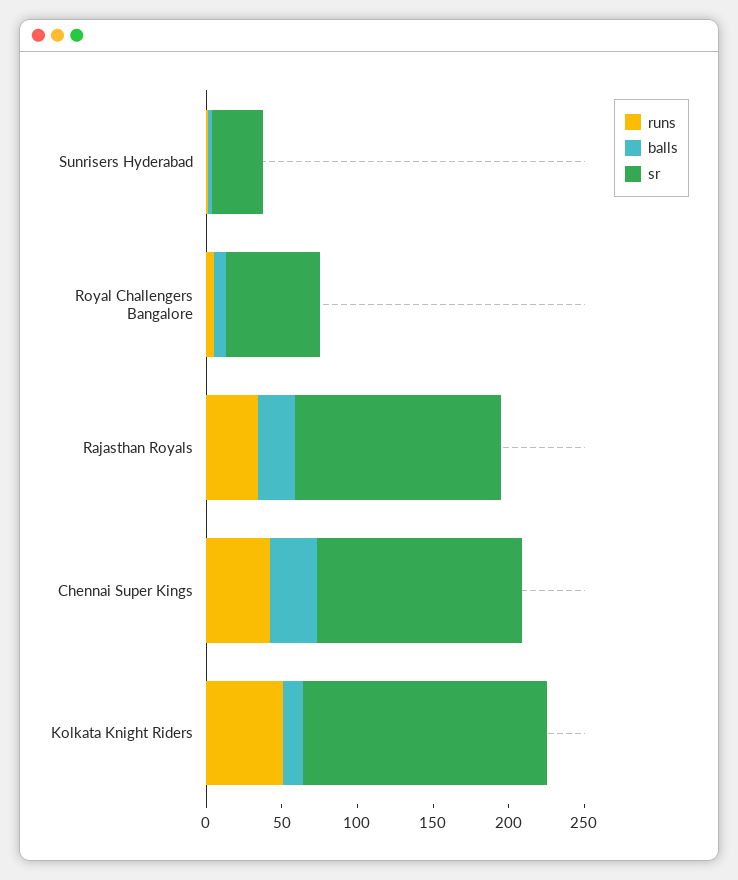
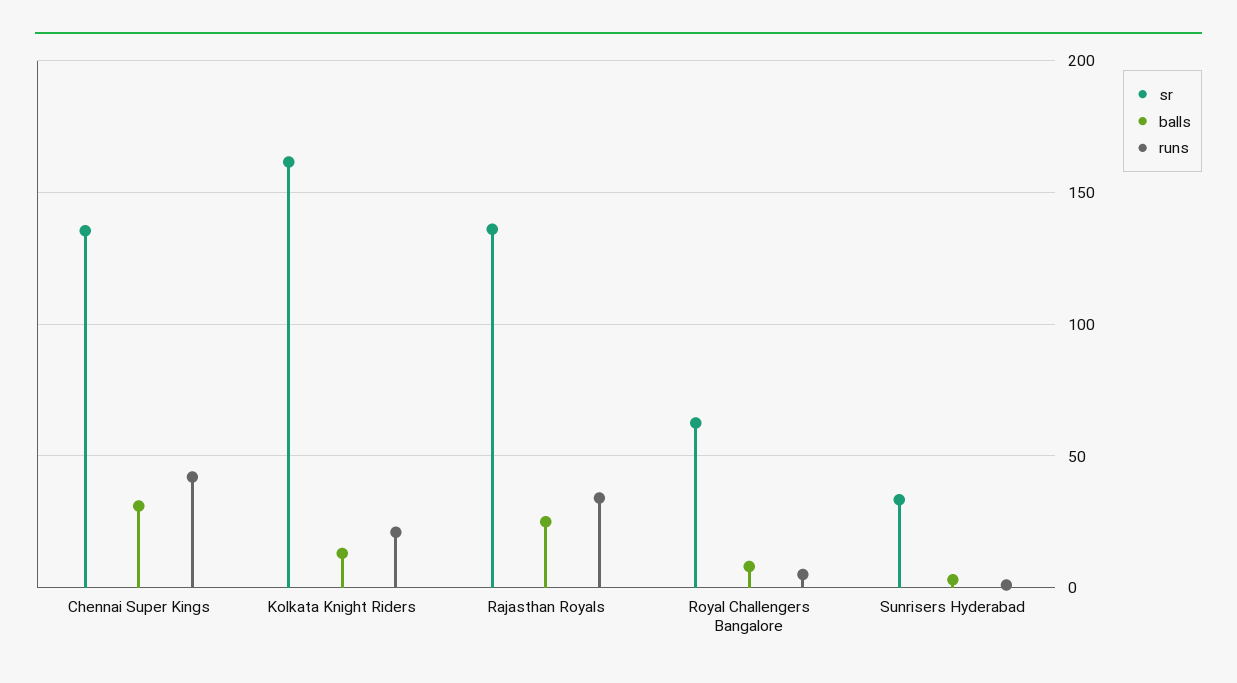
  {
    "runs": {
      "Sunrisers Hyderabad": 0,
      "Royal Challengers Bangalore": 5,
      "Rajasthan Royals": 35,
      "Chennai Super Kings": 40,
-     "Kolkata Knight Riders": 50
+     "Kolkata Knight Riders": 20
    },
    "balls": {
      "Sunrisers Hyderabad": 5,
      "Royal Challengers Bangalore": 10,
      "Rajasthan Royals": 25,
      "Chennai Super Kings": 30,
      "Kolkata Knight Riders": 15
    },
    "sr": {
      "Sunrisers Hyderabad": 35,
      "Royal Challengers Bangalore": 65,
      "Rajasthan Royals": 135,
      "Chennai Super Kings": 135,
      "Kolkata Knight Riders": 160
    }
  }

